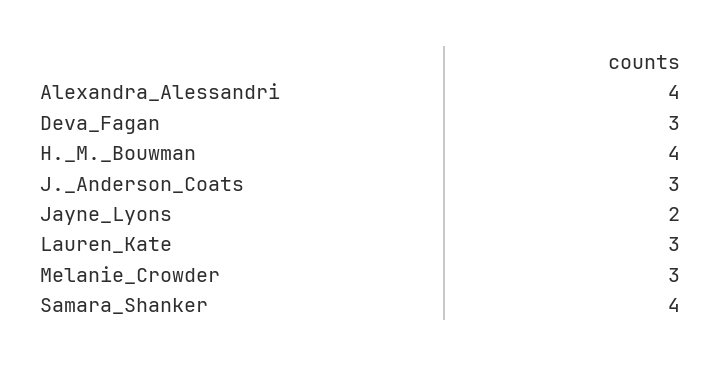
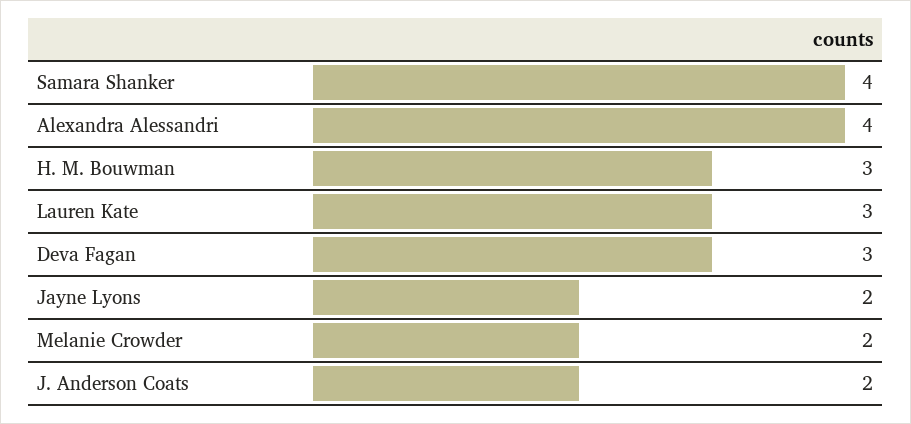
  {
    "Alexandra_Alessandri": 4,
    "Deva_Fagan": 3,
-   "H._M._Bouwman": 4,
+   "H._M._Bouwman": 3,
-   "J._Anderson_Coats": 3,
+   "J._Anderson_Coats": 2,
    "Jayne_Lyons": 2,
    "Lauren_Kate": 3,
-   "Melanie_Crowder": 3,
+   "Melanie_Crowder": 2,
    "Samara_Shanker": 4
  }

